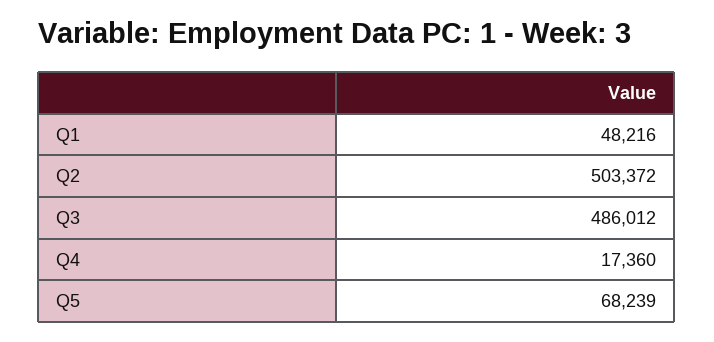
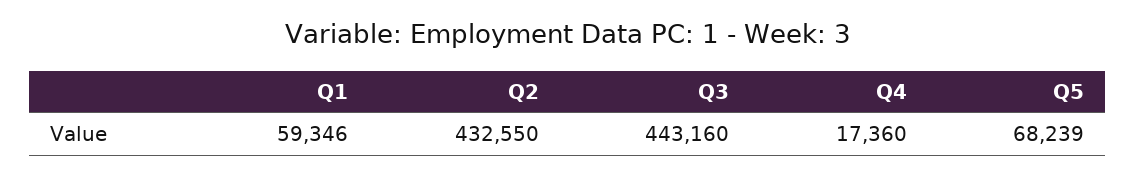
  {
-   "Q1": 48216,
+   "Q1": 59346,
-   "Q2": 503372,
+   "Q2": 432550,
-   "Q3": 486012,
+   "Q3": 443160,
    "Q4": 17360,
    "Q5": 68239
  }

